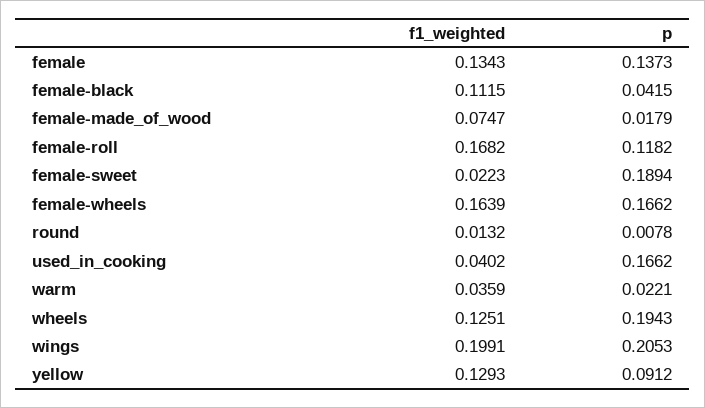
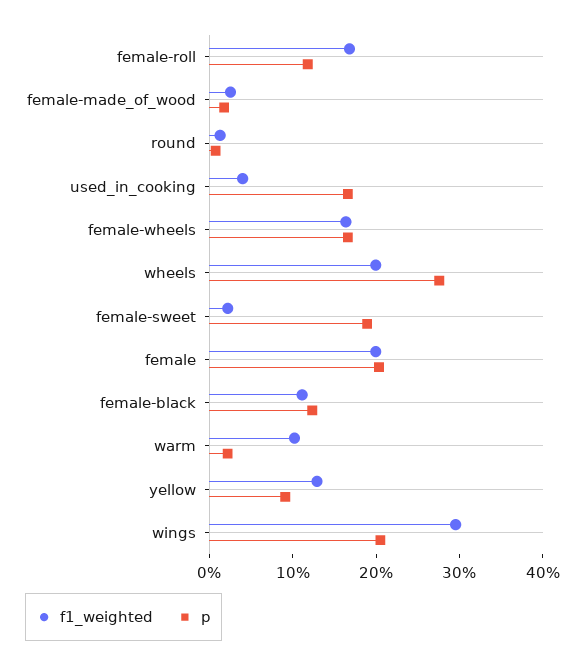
  {
    "f1_weighted": {
-     "female": 0.1343,
+     "female": 0.2,
      "female-black": 0.1115,
-     "female-made_of_wood": 0.0747,
+     "female-made_of_wood": 0.02,
      "female-roll": 0.1682,
      "female-sweet": 0.0223,
      "female-wheels": 0.1639,
      "round": 0.0132,
      "used_in_cooking": 0.0402,
-     "warm": 0.0359,
+     "warm": 0.1,
-     "wheels": 0.1251,
+     "wheels": 0.2,
-     "wings": 0.1991,
+     "wings": 0.3,
      "yellow": 0.1293
    },
    "p": {
-     "female": 0.1373,
+     "female": 0.2,
-     "female-black": 0.0415,
+     "female-black": 0.12,
      "female-made_of_wood": 0.0179,
      "female-roll": 0.1182,
      "female-sweet": 0.1894,
      "female-wheels": 0.1662,
      "round": 0.0078,
      "used_in_cooking": 0.1662,
      "warm": 0.0221,
-     "wheels": 0.1943,
+     "wheels": 0.28,
      "wings": 0.2053,
      "yellow": 0.0912
    }
  }

